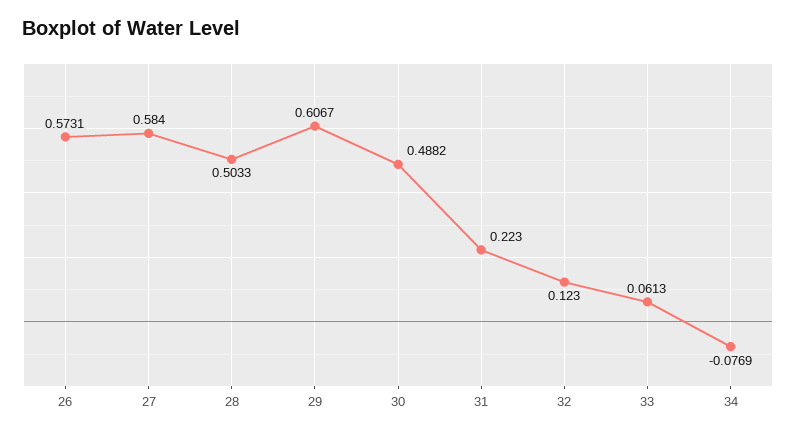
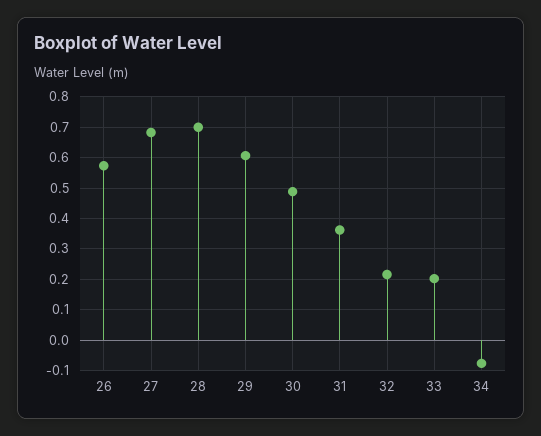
  {
    "26": 0.5731,
-   "27": 0.584,
+   "27": 0.68,
-   "28": 0.5033,
+   "28": 0.7,
    "29": 0.6067,
    "30": 0.4882,
-   "31": 0.223,
+   "31": 0.36,
-   "32": 0.123,
+   "32": 0.22,
-   "33": 0.0613,
+   "33": 0.2,
    "34": -0.0769
  }

